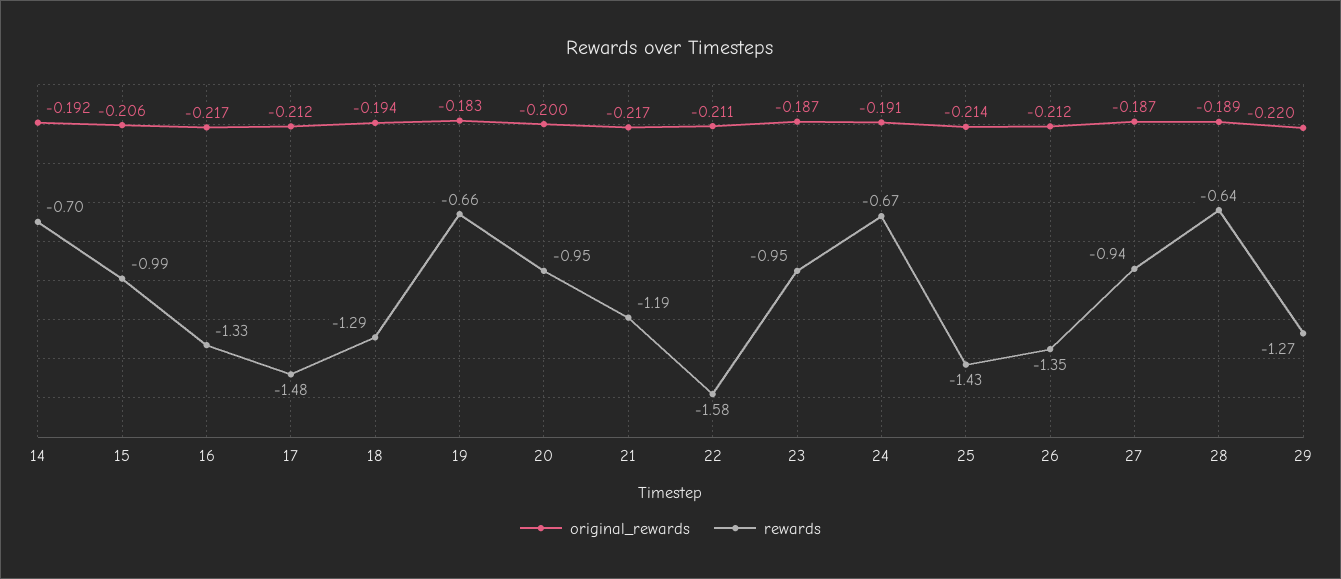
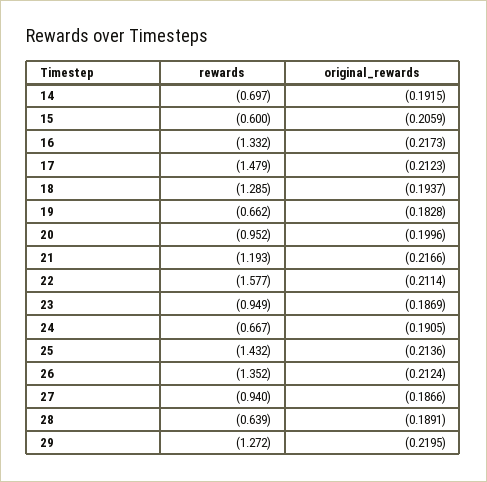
  {
    "original_rewards": {
      "14": -0.1915,
      "15": -0.2059,
      "16": -0.2173,
      "17": -0.2123,
      "18": -0.1937,
      "19": -0.1828,
      "20": -0.1996,
      "21": -0.2166,
      "22": -0.2114,
      "23": -0.1869,
      "24": -0.1905,
      "25": -0.2136,
      "26": -0.2124,
      "27": -0.1866,
      "28": -0.1891,
      "29": -0.2195
    },
    "rewards": {
      "14": -0.697,
-     "15": -0.99,
+     "15": -0.6,
      "16": -1.332,
      "17": -1.479,
      "18": -1.285,
      "19": -0.662,
      "20": -0.952,
      "21": -1.193,
      "22": -1.577,
      "23": -0.949,
      "24": -0.667,
      "25": -1.432,
      "26": -1.352,
      "27": -0.94,
      "28": -0.639,
      "29": -1.272
    }
  }

